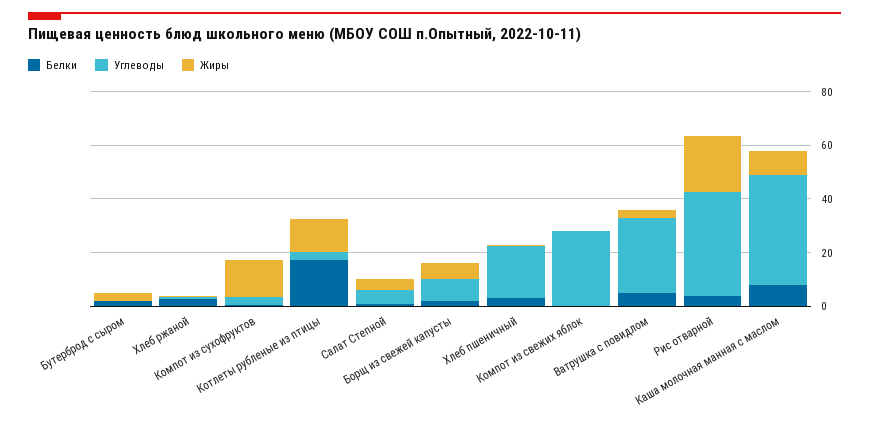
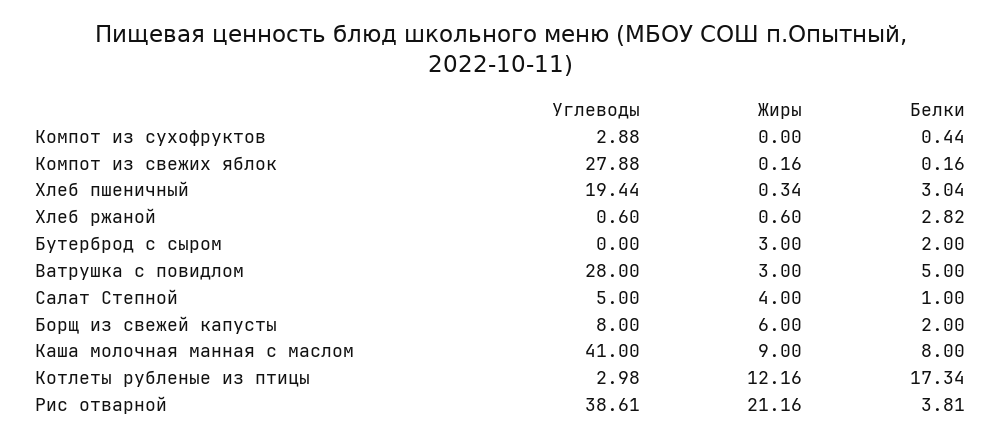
  {
    "Белки": {
      "Бутерброд с сыром": 2,
      "Хлеб ржаной": 2.82,
      "Компот из сухофруктов": 0.44,
      "Котлеты рубленые из птицы": 17.34,
      "Салат Степной": 1,
      "Борщ из свежей капусты": 2,
      "Хлеб пшеничный": 3.04,
      "Компот из свежих яблок": 0.16,
      "Ватрушка с повидлом": 5,
      "Рис отварной": 3.81,
      "Каша молочная манная с маслом": 8
    },
    "Углеводы": {
      "Бутерброд с сыром": 0,
      "Хлеб ржаной": 0.6,
      "Компот из сухофруктов": 2.88,
      "Котлеты рубленые из птицы": 2.98,
      "Салат Степной": 5,
      "Борщ из свежей капусты": 8,
      "Хлеб пшеничный": 19.44,
      "Компот из свежих яблок": 27.88,
      "Ватрушка с повидлом": 28,
      "Рис отварной": 38.61,
      "Каша молочная манная с маслом": 41
    },
    "Жиры": {
      "Бутерброд с сыром": 3,
      "Хлеб ржаной": 0.6,
-     "Компот из сухофруктов": 15,
+     "Компот из сухофруктов": 0,
      "Котлеты рубленые из птицы": 12.16,
      "Салат Степной": 4,
      "Борщ из свежей капусты": 6,
      "Хлеб пшеничный": 0.34,
      "Компот из свежих яблок": 0.16,
      "Ватрушка с повидлом": 3,
      "Рис отварной": 21.16,
      "Каша молочная манная с маслом": 9
    }
  }

